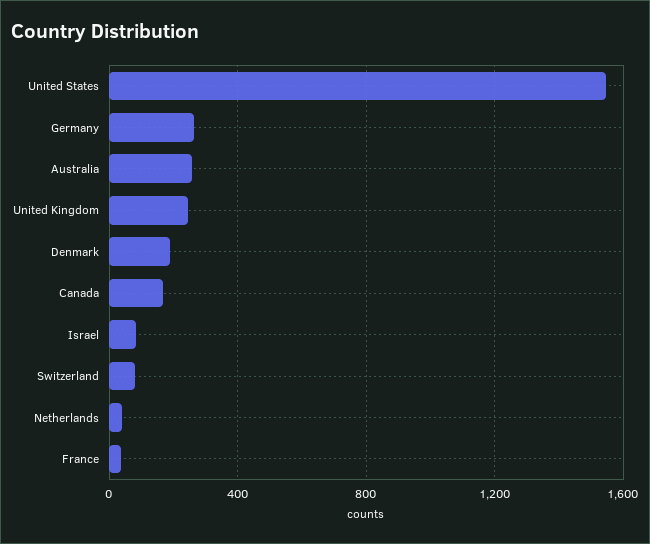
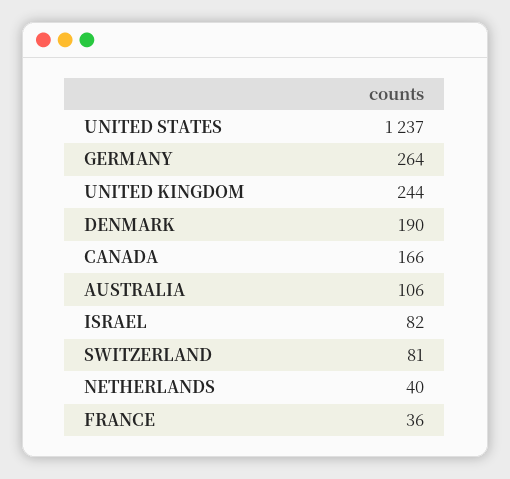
  {
-   "United States": 1550,
+   "United States": 1237,
    "Germany": 264,
-   "Australia": 250,
+   "Australia": 106,
    "United Kingdom": 244,
    "Denmark": 190,
    "Canada": 166,
    "Israel": 82,
    "Switzerland": 81,
    "Netherlands": 40,
    "France": 36
  }

